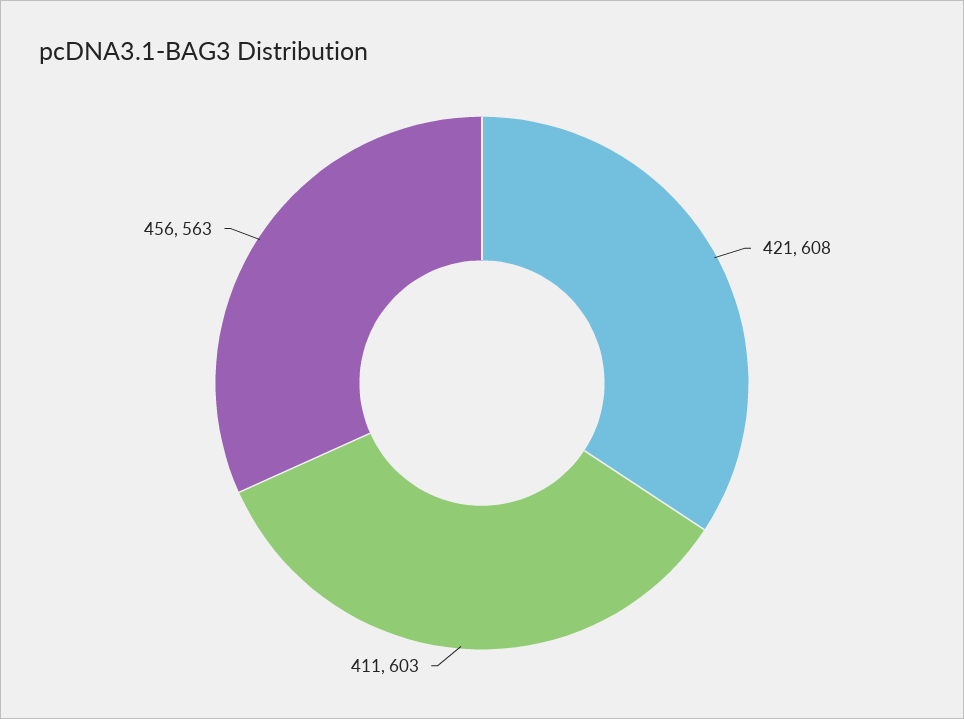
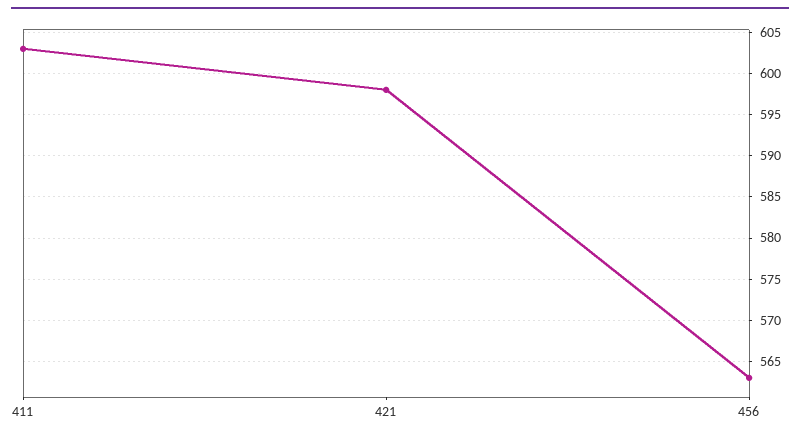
  {
-   "421": 608,
+   "421": 598,
    "411": 603,
    "456": 563
  }

